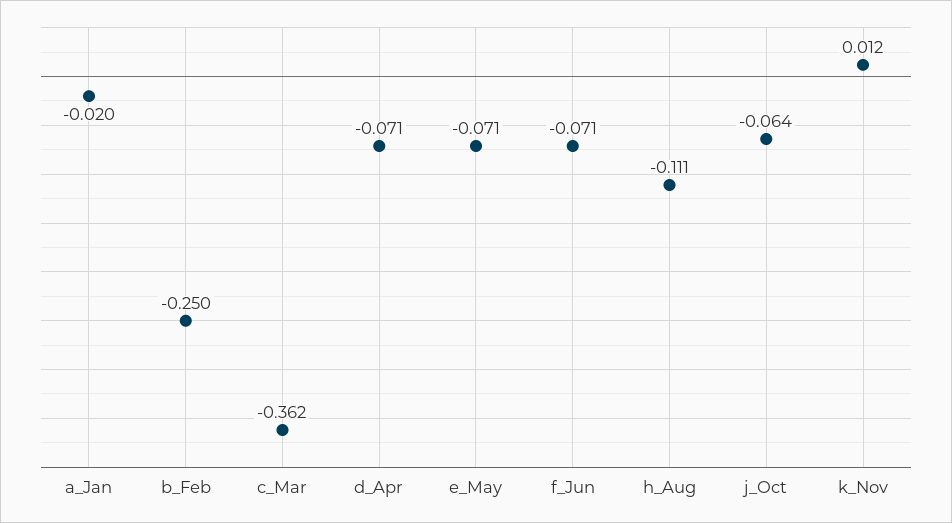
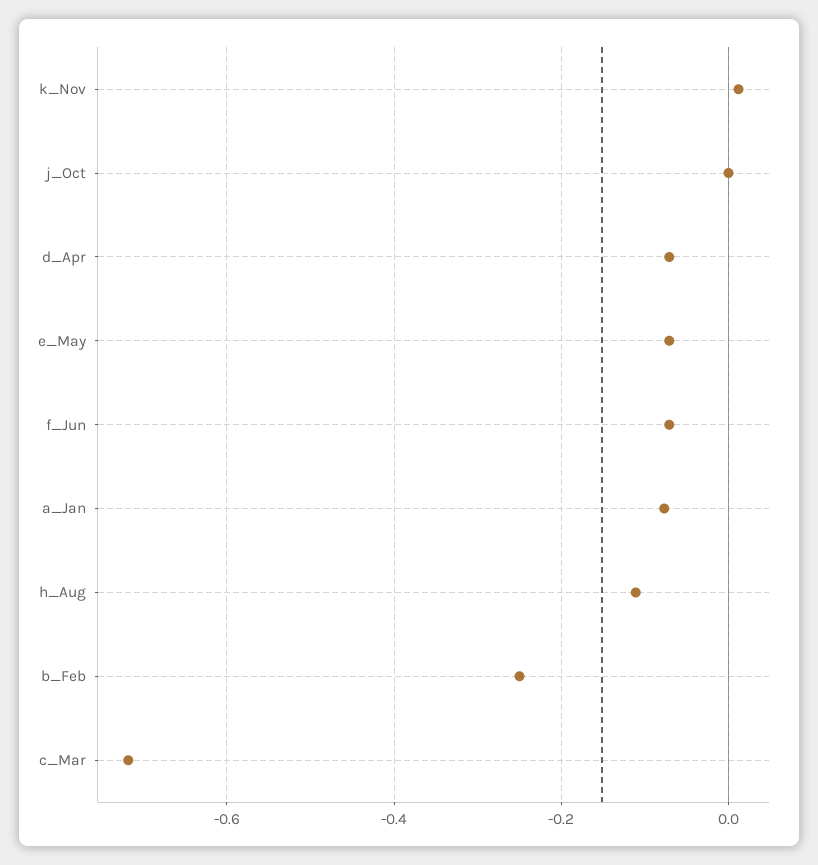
  {
-   "a_Jan": -0.02,
+   "a_Jan": -0.08,
    "b_Feb": -0.25,
-   "c_Mar": -0.362,
+   "c_Mar": -0.72,
    "d_Apr": -0.071,
    "e_May": -0.071,
    "f_Jun": -0.071,
    "h_Aug": -0.111,
-   "j_Oct": -0.064,
+   "j_Oct": 0,
    "k_Nov": 0.012
  }

